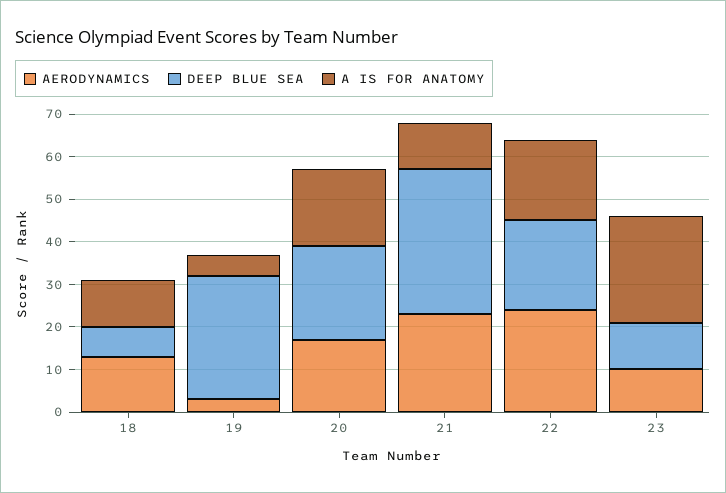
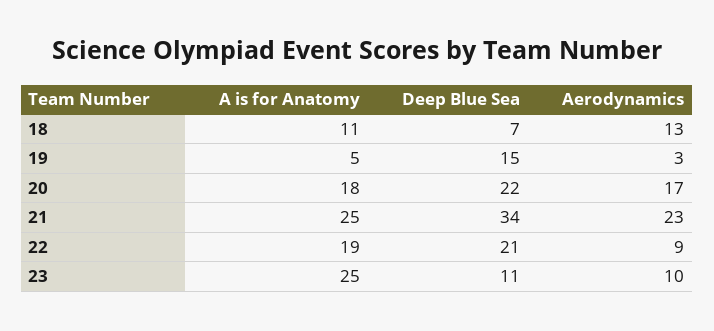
  {
    "AERODYNAMICS": {
      "18": 13,
      "19": 3,
      "20": 17,
      "21": 23,
-     "22": 25,
+     "22": 9,
      "23": 10
    },
    "DEEP BLUE SEA": {
      "18": 7,
-     "19": 30,
+     "19": 15,
      "20": 22,
      "21": 34,
      "22": 21,
      "23": 11
    },
    "A IS FOR ANATOMY": {
      "18": 11,
      "19": 5,
      "20": 18,
-     "21": 10,
+     "21": 25,
      "22": 19,
      "23": 25
    }
  }

